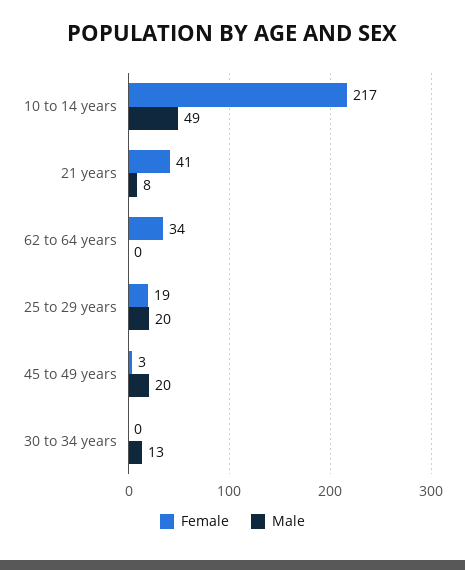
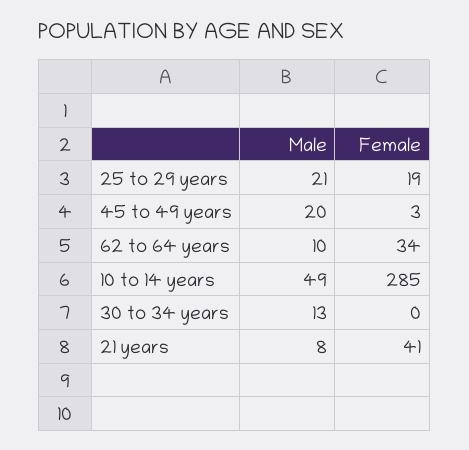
  {
    "Female": {
-     "10 to 14 years": 217,
+     "10 to 14 years": 285,
      "21 years": 41,
      "62 to 64 years": 34,
      "25 to 29 years": 19,
      "45 to 49 years": 3,
      "30 to 34 years": 0
    },
    "Male": {
      "10 to 14 years": 49,
      "21 years": 8,
-     "62 to 64 years": 0,
+     "62 to 64 years": 10,
-     "25 to 29 years": 20,
+     "25 to 29 years": 21,
      "45 to 49 years": 20,
      "30 to 34 years": 13
    }
  }

